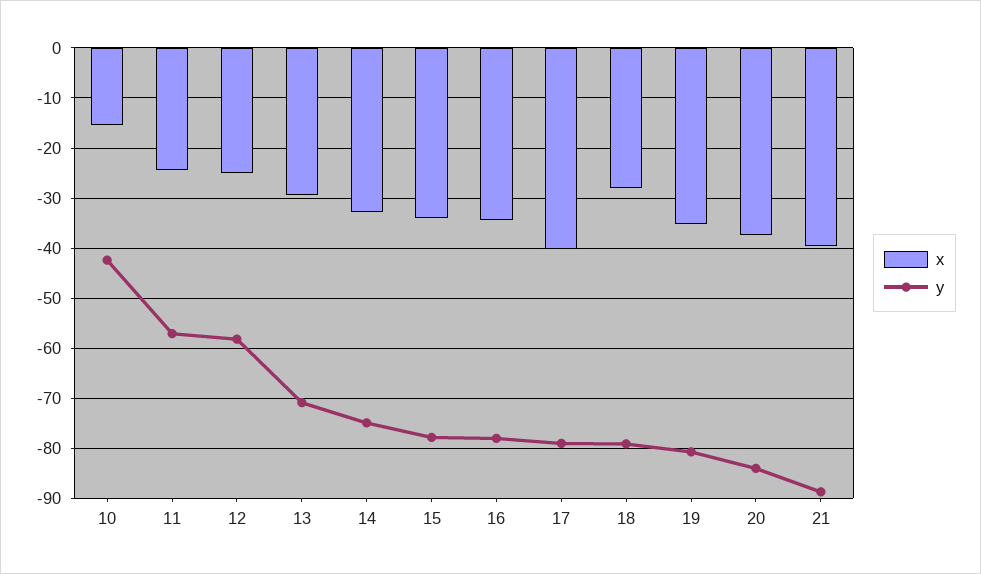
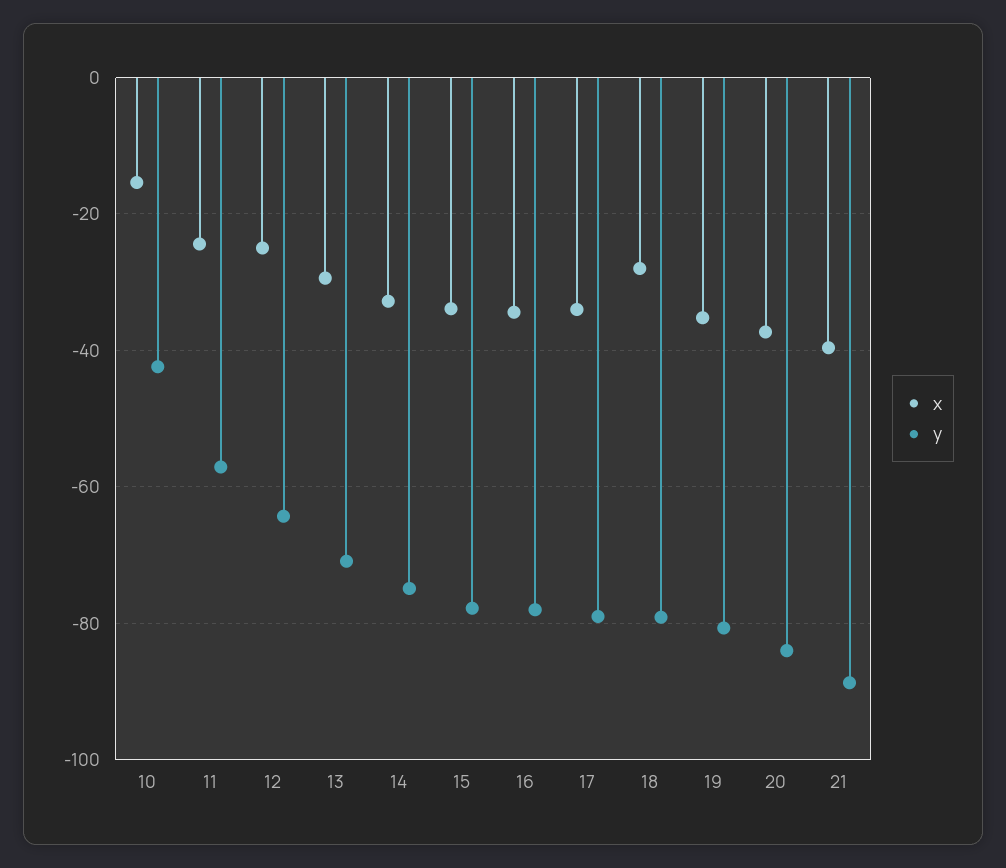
  {
    "x": {
      "10": -16,
      "11": -24,
      "12": -26,
      "13": -30,
      "14": -32,
      "15": -34,
      "16": -34,
-     "17": -40,
+     "17": -34,
      "18": -28,
      "19": -36,
      "20": -38,
      "21": -40
    },
    "y": {
      "10": -42,
      "11": -58,
-     "12": -58,
+     "12": -64,
      "13": -70,
      "14": -74,
      "15": -78,
      "16": -78,
      "17": -80,
      "18": -80,
      "19": -80,
      "20": -84,
      "21": -88
    }
  }

